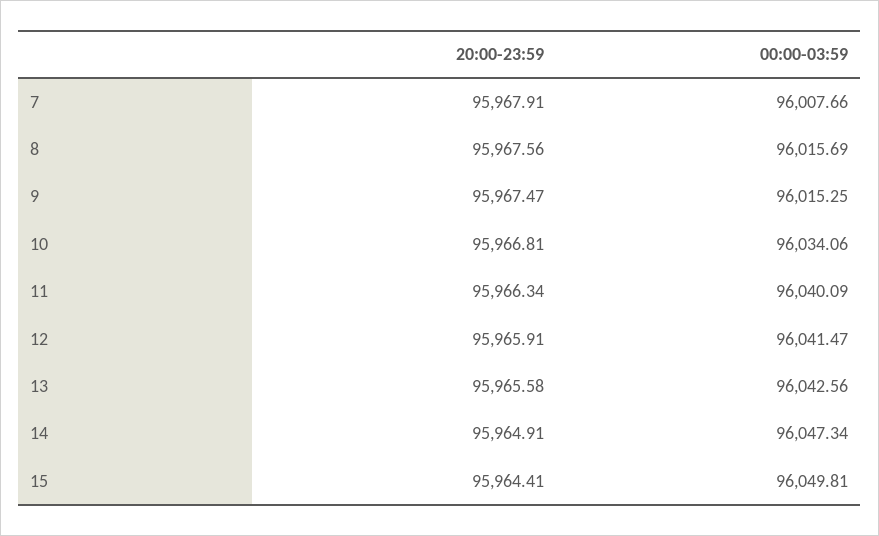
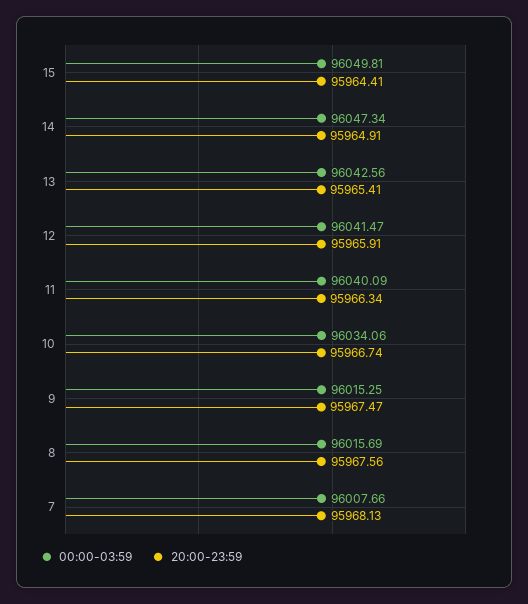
  {
    "20:00-23:59": {
-     "7": 95967.91,
+     "7": 95968.13,
      "8": 95967.56,
      "9": 95967.47,
-     "10": 95966.81,
+     "10": 95966.74,
      "11": 95966.34,
      "12": 95965.91,
-     "13": 95965.58,
+     "13": 95965.41,
      "14": 95964.91,
      "15": 95964.41
    },
    "00:00-03:59": {
      "7": 96007.66,
      "8": 96015.69,
      "9": 96015.25,
      "10": 96034.06,
      "11": 96040.09,
      "12": 96041.47,
      "13": 96042.56,
      "14": 96047.34,
      "15": 96049.81
    }
  }

